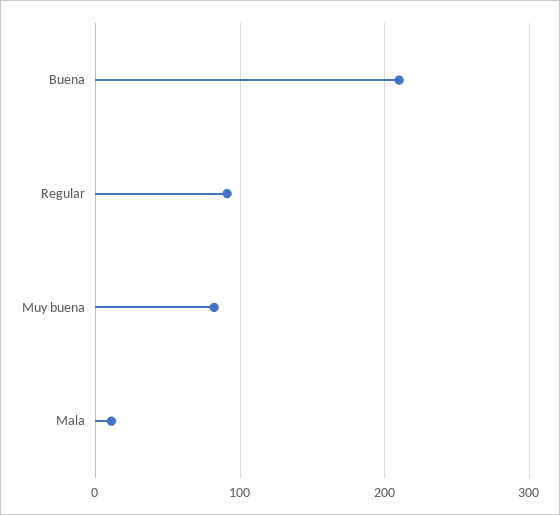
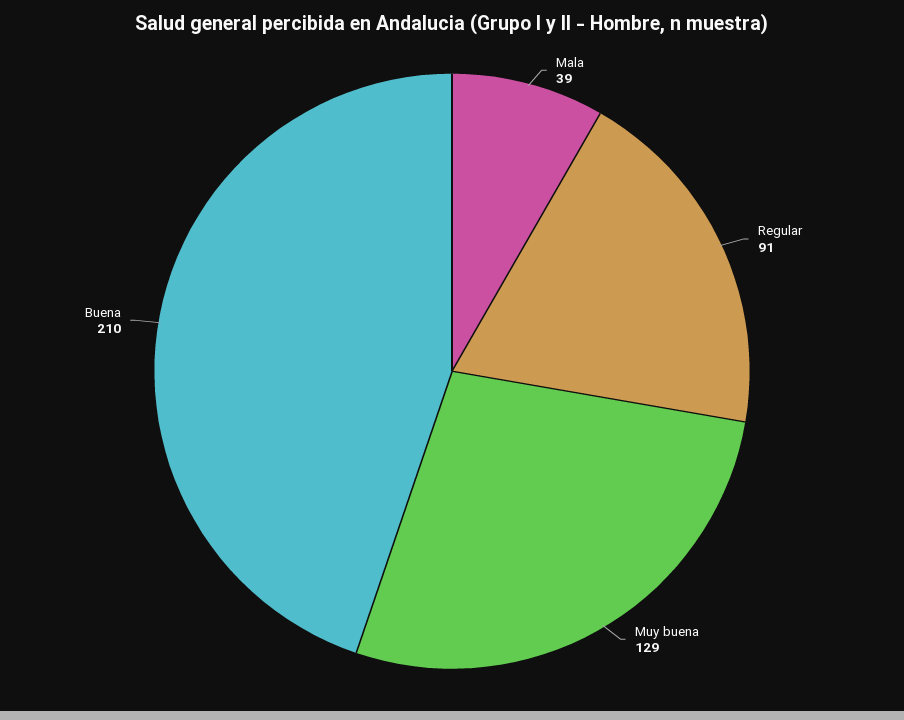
  {
    "Buena": 210,
    "Regular": 91,
-   "Muy buena": 80,
+   "Muy buena": 129,
-   "Mala": 10
+   "Mala": 39
  }

